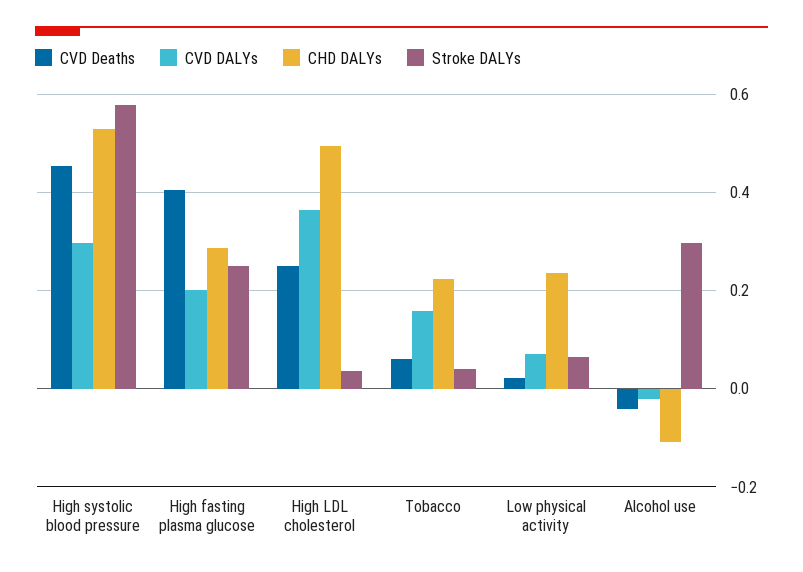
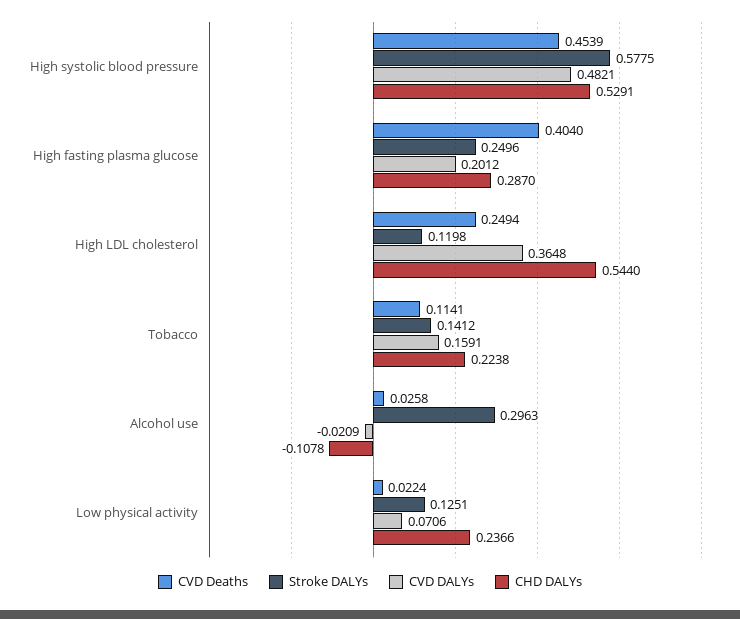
  {
    "CVD Deaths": {
      "High systolic blood pressure": 0.4539,
      "High fasting plasma glucose": 0.404,
      "High LDL cholesterol": 0.2494,
-     "Tobacco": 0.06,
+     "Tobacco": 0.1141,
      "Low physical activity": 0.0224,
-     "Alcohol use": -0.04
+     "Alcohol use": 0.0258
    },
    "CVD DALYs": {
-     "High systolic blood pressure": 0.3,
+     "High systolic blood pressure": 0.4821,
      "High fasting plasma glucose": 0.2012,
      "High LDL cholesterol": 0.3648,
      "Tobacco": 0.1591,
      "Low physical activity": 0.0706,
      "Alcohol use": -0.0209
    },
    "CHD DALYs": {
      "High systolic blood pressure": 0.5291,
      "High fasting plasma glucose": 0.287,
-     "High LDL cholesterol": 0.5,
+     "High LDL cholesterol": 0.544,
      "Tobacco": 0.2238,
      "Low physical activity": 0.2366,
      "Alcohol use": -0.1078
    },
    "Stroke DALYs": {
      "High systolic blood pressure": 0.5775,
      "High fasting plasma glucose": 0.2496,
-     "High LDL cholesterol": 0.04,
+     "High LDL cholesterol": 0.1198,
-     "Tobacco": 0.04,
+     "Tobacco": 0.1412,
-     "Low physical activity": 0.06,
+     "Low physical activity": 0.1251,
      "Alcohol use": 0.2963
    }
  }

